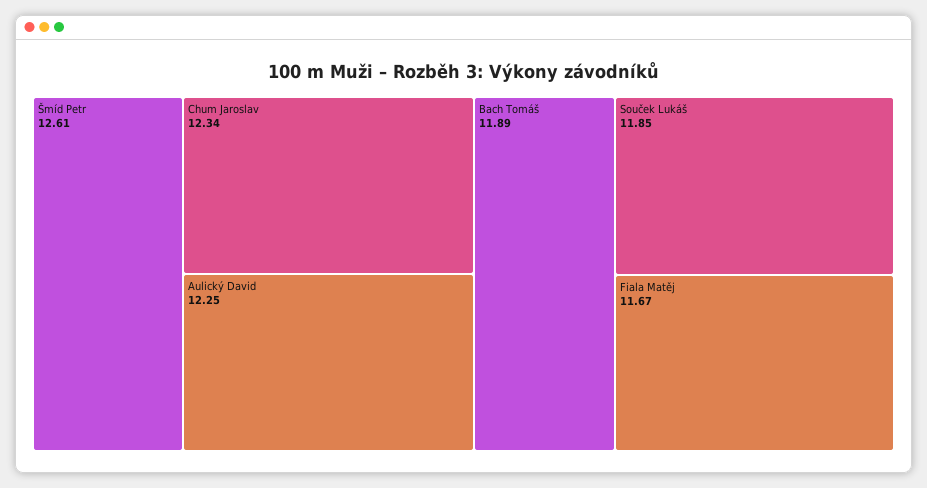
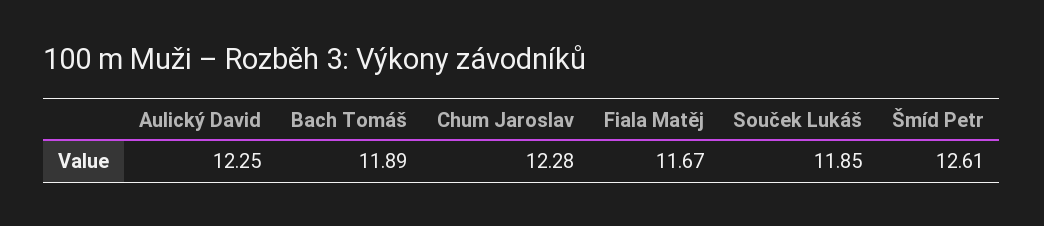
  {
    "Šmíd Petr": 12.61,
-   "Chum Jaroslav": 12.34,
+   "Chum Jaroslav": 12.28,
    "Aulický David": 12.25,
    "Bach Tomáš": 11.89,
    "Souček Lukáš": 11.85,
    "Fiala Matěj": 11.67
  }

